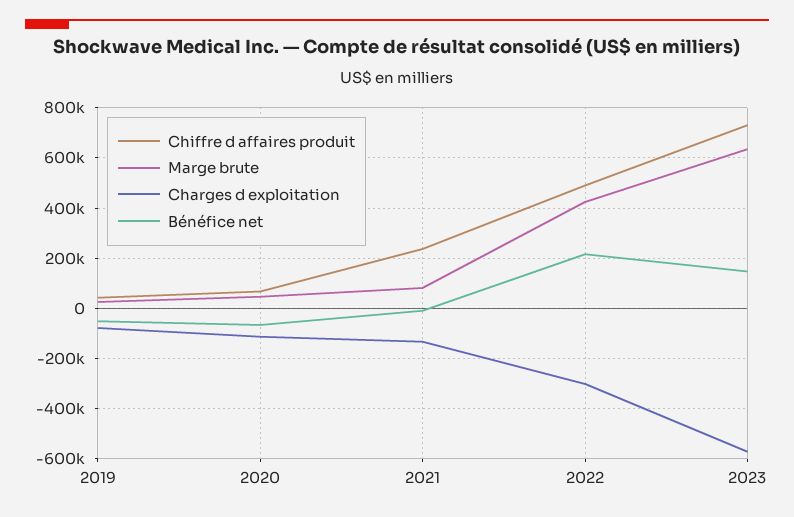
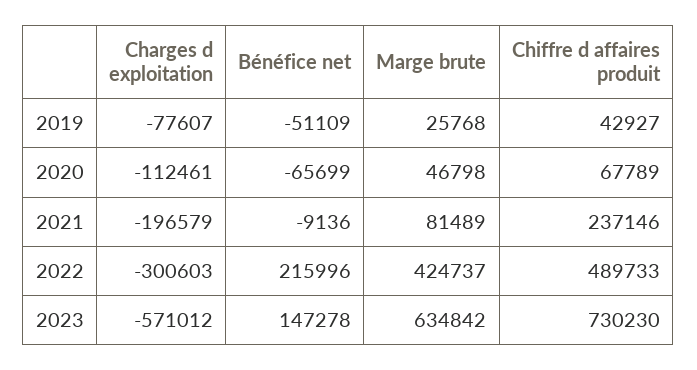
  {
    "Chiffre d affaires produit": {
      "2019": 42927,
      "2020": 67789,
      "2021": 237146,
      "2022": 489733,
      "2023": 730230
    },
    "Marge brute": {
      "2019": 25768,
      "2020": 46798,
      "2021": 81489,
      "2022": 424737,
      "2023": 634842
    },
    "Charges d exploitation": {
      "2019": -77607,
      "2020": -112461,
-     "2021": -125000,
+     "2021": -196579,
      "2022": -300603,
      "2023": -571012
    },
    "Bénéfice net": {
      "2019": -51109,
      "2020": -65699,
      "2021": -9136,
      "2022": 215996,
      "2023": 147278
    }
  }

